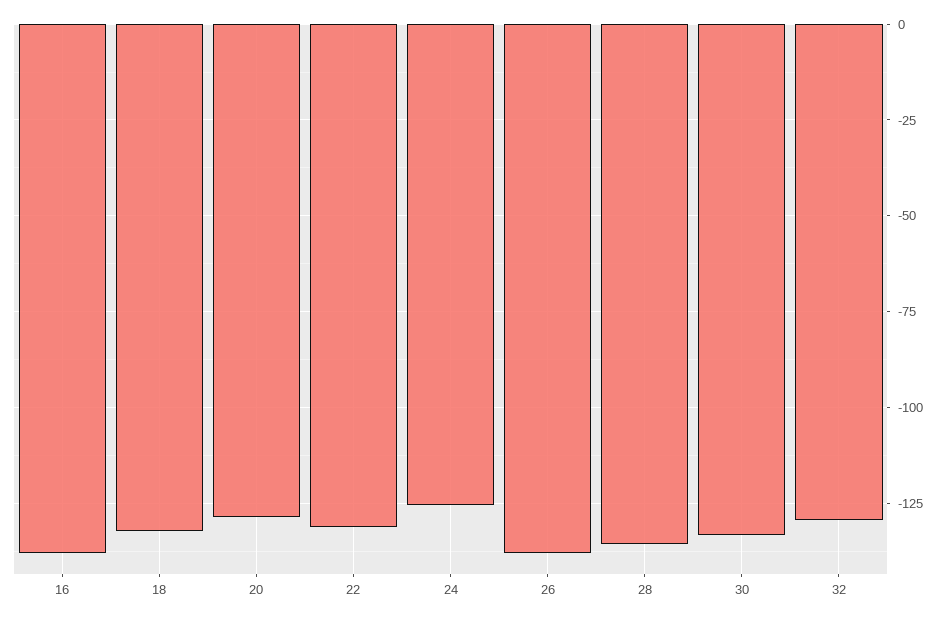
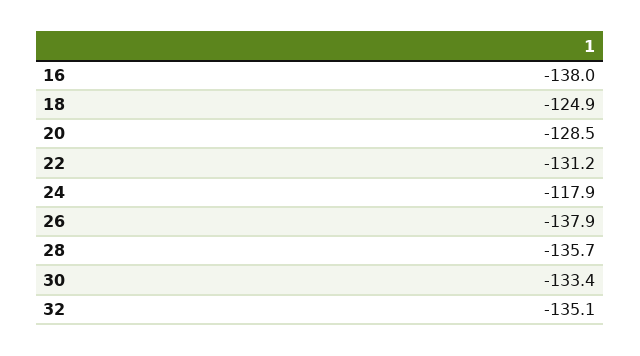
  {
    "16": -138,
-   "18": -132.5,
+   "18": -124.9,
    "20": -128.5,
    "22": -131.2,
-   "24": -125,
+   "24": -117.9,
    "26": -137.9,
    "28": -135.7,
    "30": -133.4,
-   "32": -130
+   "32": -135.1
  }

